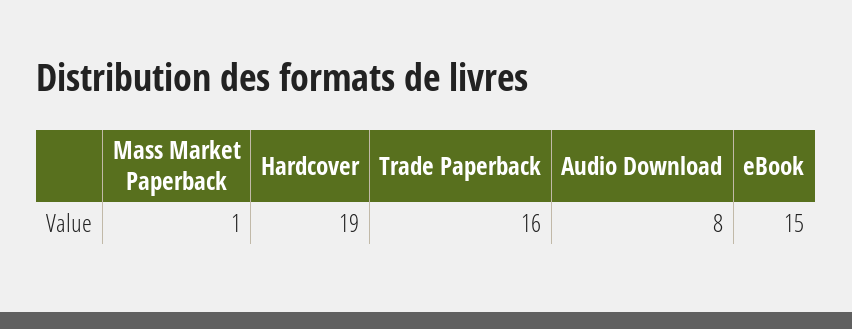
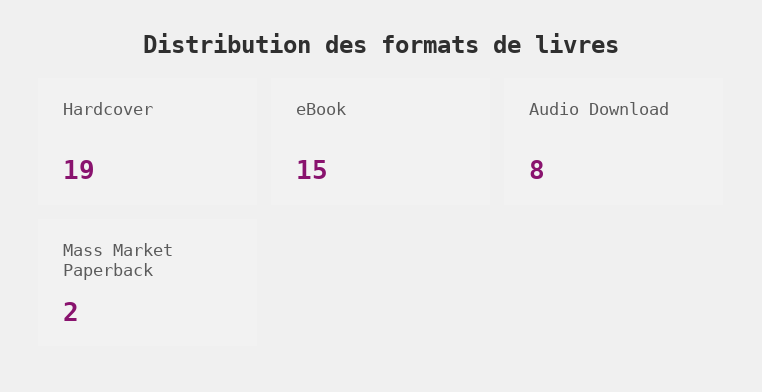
  {
-   "Mass Market Paperback": 1,
+   "Mass Market Paperback": 2,
    "Hardcover": 19,
-   "Trade Paperback": 16,
    "Audio Download": 8,
    "eBook": 15
  }

